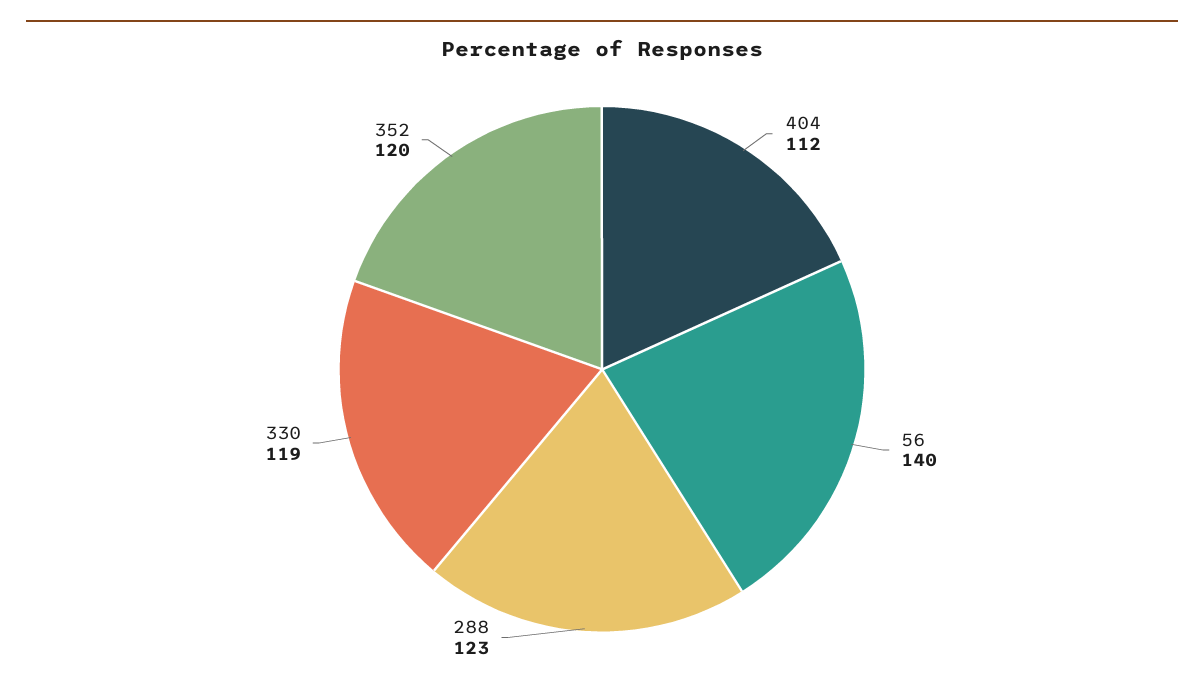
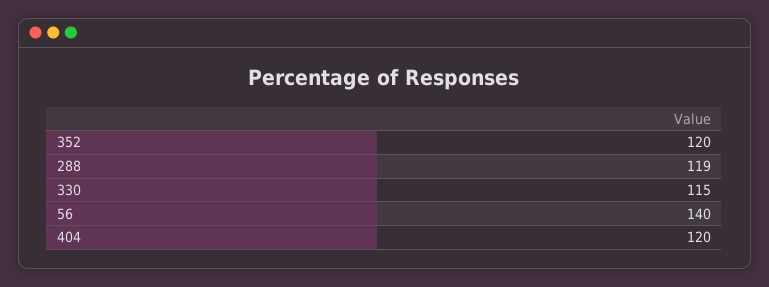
  {
-   "404": 112,
+   "404": 120,
    "56": 140,
-   "288": 123,
+   "288": 119,
-   "330": 119,
+   "330": 115,
    "352": 120
  }

